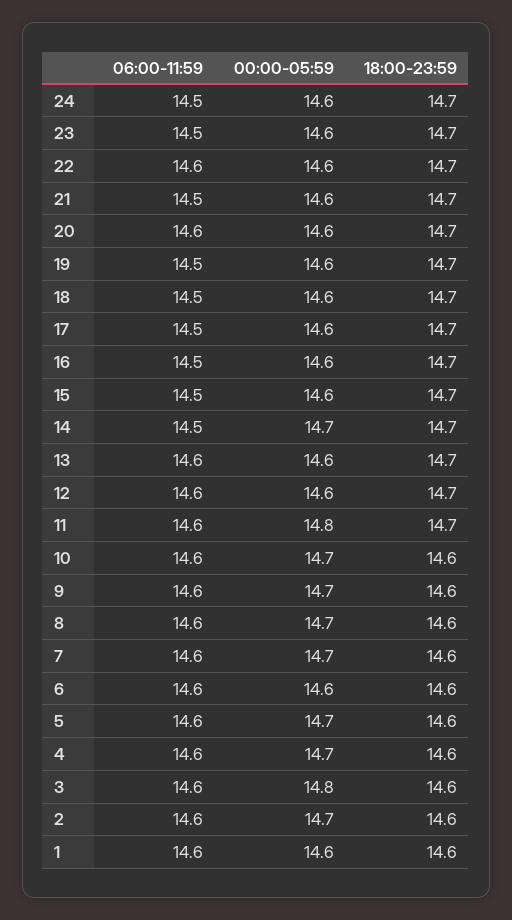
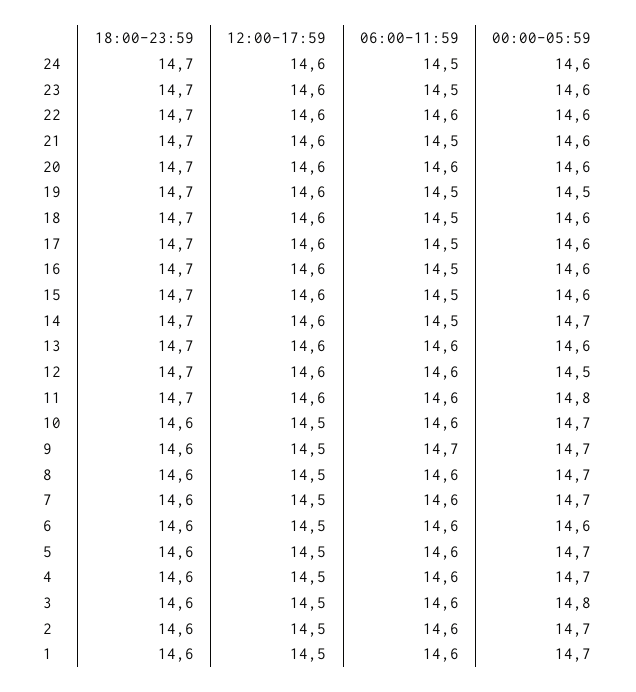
  {
    "06:00-11:59": {
      "24": 14.5,
      "23": 14.5,
      "22": 14.6,
      "21": 14.5,
      "20": 14.6,
      "19": 14.5,
      "18": 14.5,
      "17": 14.5,
      "16": 14.5,
      "15": 14.5,
      "14": 14.5,
      "13": 14.6,
      "12": 14.6,
      "11": 14.6,
      "10": 14.6,
-     "9": 14.6,
+     "9": 14.7,
      "8": 14.6,
      "7": 14.6,
      "6": 14.6,
      "5": 14.6,
      "4": 14.6,
      "3": 14.6,
      "2": 14.6,
      "1": 14.6
    },
    "00:00-05:59": {
      "24": 14.6,
      "23": 14.6,
      "22": 14.6,
      "21": 14.6,
      "20": 14.6,
-     "19": 14.6,
+     "19": 14.5,
      "18": 14.6,
      "17": 14.6,
      "16": 14.6,
      "15": 14.6,
      "14": 14.7,
      "13": 14.6,
-     "12": 14.6,
+     "12": 14.5,
      "11": 14.8,
      "10": 14.7,
      "9": 14.7,
      "8": 14.7,
      "7": 14.7,
      "6": 14.6,
      "5": 14.7,
      "4": 14.7,
      "3": 14.8,
      "2": 14.7,
-     "1": 14.6
+     "1": 14.7
    },
    "18:00-23:59": {
      "24": 14.7,
      "23": 14.7,
      "22": 14.7,
      "21": 14.7,
      "20": 14.7,
      "19": 14.7,
      "18": 14.7,
      "17": 14.7,
      "16": 14.7,
      "15": 14.7,
      "14": 14.7,
      "13": 14.7,
      "12": 14.7,
      "11": 14.7,
      "10": 14.6,
      "9": 14.6,
      "8": 14.6,
      "7": 14.6,
      "6": 14.6,
      "5": 14.6,
      "4": 14.6,
      "3": 14.6,
      "2": 14.6,
      "1": 14.6
-   }
+   },
+   "12:00-17:59": {
+     "24": 14.6,
+     "23": 14.6,
+     "22": 14.6,
+     "21": 14.6,
+     "20": 14.6,
+     "19": 14.6,
+     "18": 14.6,
+     "17": 14.6,
+     "16": 14.6,
+     "15": 14.6,
+     "14": 14.6,
+     "13": 14.6,
+     "12": 14.6,
+     "11": 14.6,
+     "10": 14.5,
+     "9": 14.5,
+     "8": 14.5,
+     "7": 14.5,
+     "6": 14.5,
+     "5": 14.5,
+     "4": 14.5,
+     "3": 14.5,
+     "2": 14.5,
+     "1": 14.5
+   }
  }

